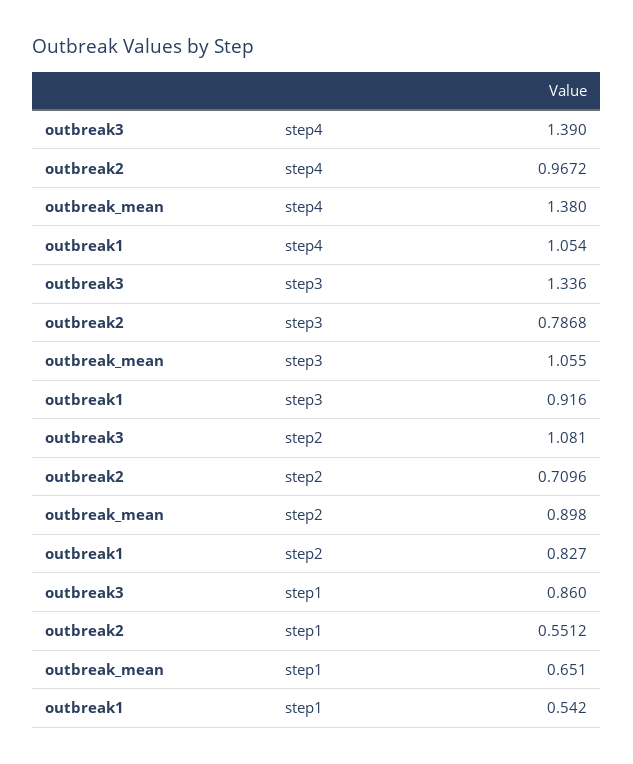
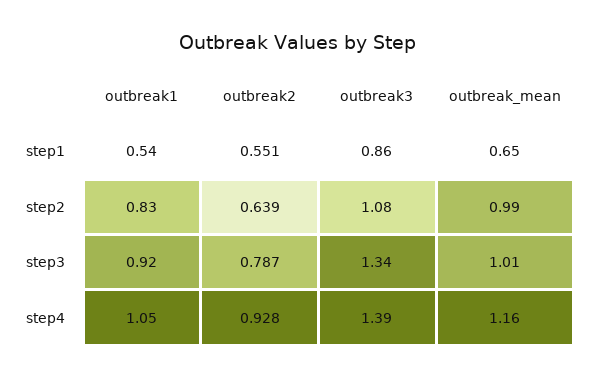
  {
    "outbreak3": {
      "step4": 1.39,
      "step3": 1.336,
      "step2": 1.081,
      "step1": 0.86
    },
    "outbreak2": {
-     "step4": 0.9672,
+     "step4": 0.928,
      "step3": 0.7868,
-     "step2": 0.7096,
+     "step2": 0.639,
      "step1": 0.5512
    },
    "outbreak_mean": {
-     "step4": 1.38,
+     "step4": 1.16,
-     "step3": 1.055,
+     "step3": 1.01,
-     "step2": 0.898,
+     "step2": 0.99,
      "step1": 0.651
    },
    "outbreak1": {
      "step4": 1.054,
      "step3": 0.916,
      "step2": 0.827,
      "step1": 0.542
    }
  }

